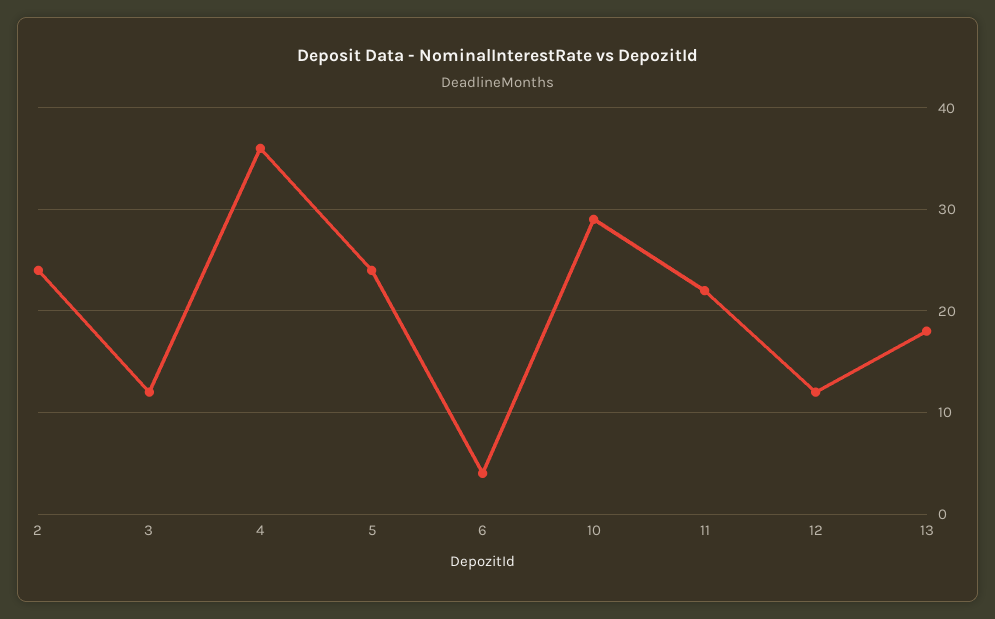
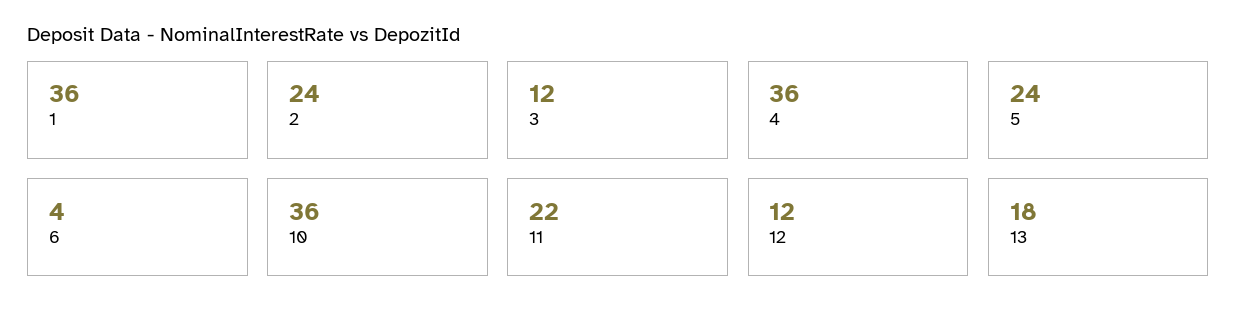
  {
    "2": 24,
    "3": 12,
    "4": 36,
    "5": 24,
    "6": 4,
-   "10": 29,
+   "10": 36,
    "11": 22,
    "12": 12,
-   "13": 18
+   "13": 18,
+   "1": 36
  }

